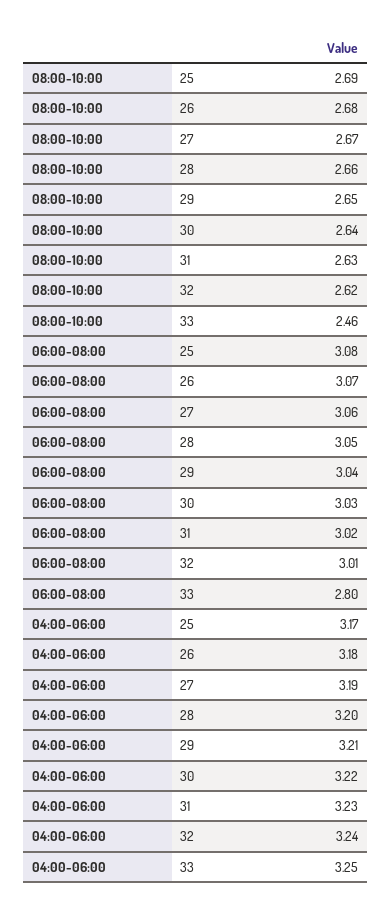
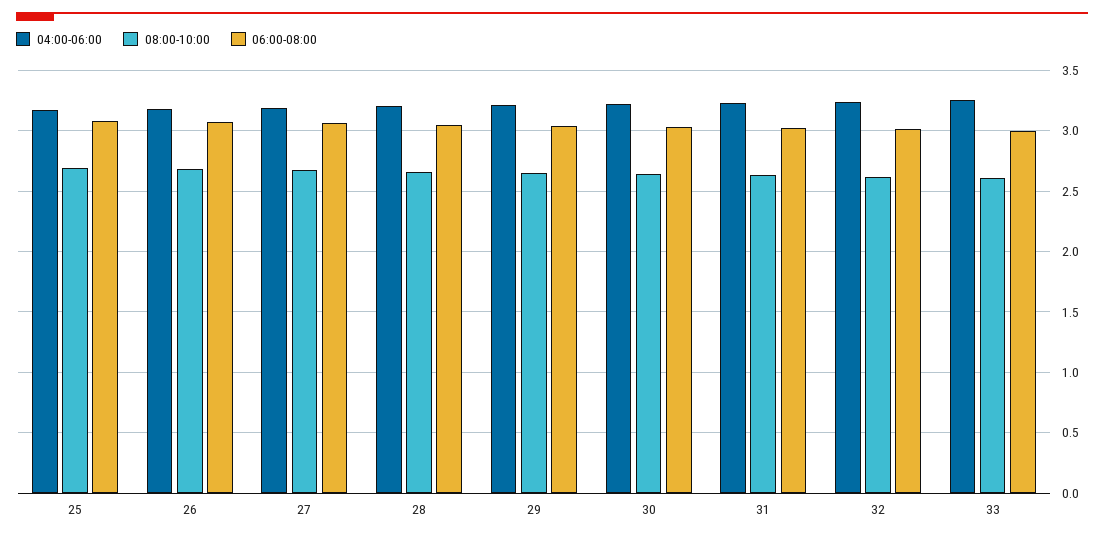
  {
    "08:00-10:00": {
      "25": 2.69,
      "26": 2.68,
      "27": 2.67,
      "28": 2.66,
      "29": 2.65,
      "30": 2.64,
      "31": 2.63,
      "32": 2.62,
-     "33": 2.46
+     "33": 2.6
    },
    "06:00-08:00": {
      "25": 3.08,
      "26": 3.07,
      "27": 3.06,
      "28": 3.05,
      "29": 3.04,
      "30": 3.03,
      "31": 3.02,
      "32": 3.01,
-     "33": 2.8
+     "33": 3
    },
    "04:00-06:00": {
      "25": 3.17,
      "26": 3.18,
      "27": 3.19,
      "28": 3.2,
      "29": 3.21,
      "30": 3.22,
      "31": 3.23,
      "32": 3.24,
      "33": 3.25
    }
  }

